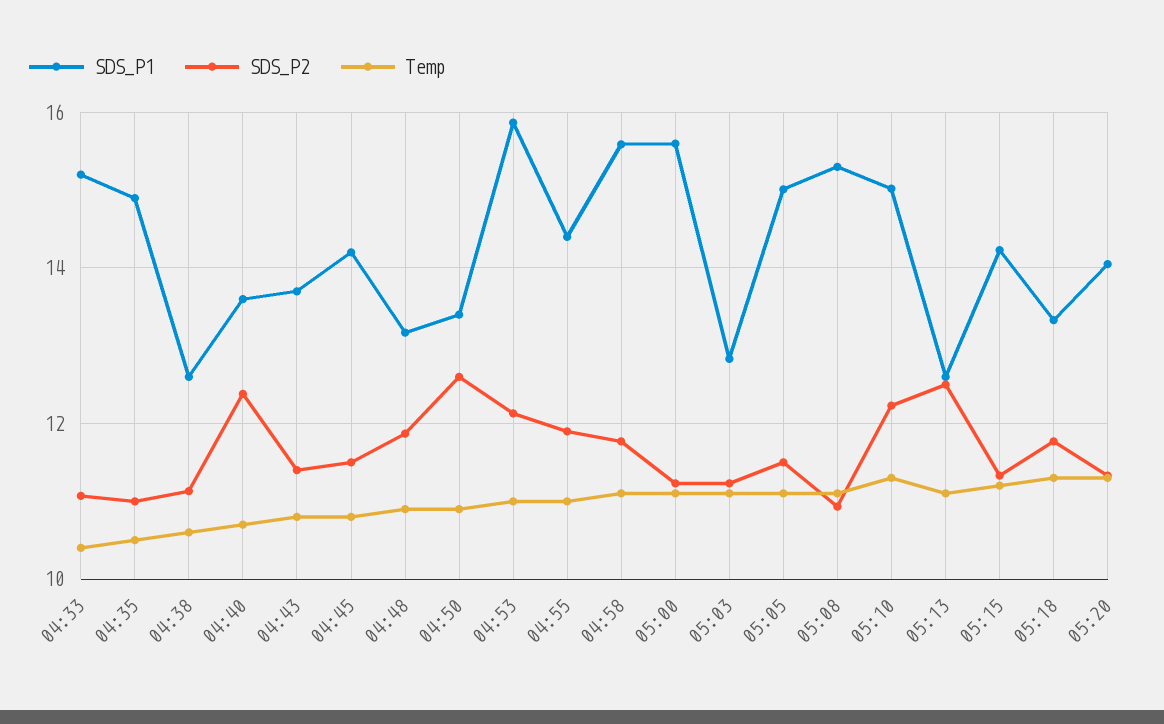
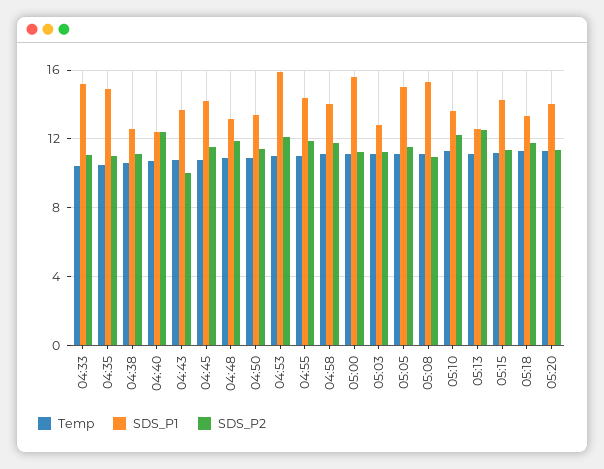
  {
    "SDS_P1": {
      "04:33": 15.2,
      "04:35": 15,
      "04:38": 12.6,
-     "04:40": 13.6,
+     "04:40": 12.5,
      "04:43": 13.8,
      "04:45": 14.2,
      "04:48": 13.2,
      "04:50": 13.4,
      "04:53": 15.8,
      "04:55": 14.4,
-     "04:58": 15.6,
+     "04:58": 14,
      "05:00": 15.6,
      "05:03": 12.8,
      "05:05": 15,
      "05:08": 15.4,
-     "05:10": 15,
+     "05:10": 13.5,
      "05:13": 12.6,
      "05:15": 14.2,
      "05:18": 13.4,
      "05:20": 14
    },
    "SDS_P2": {
      "04:33": 11,
      "04:35": 11,
      "04:38": 11.2,
      "04:40": 12.4,
-     "04:43": 11.4,
+     "04:43": 10,
      "04:45": 11.6,
      "04:48": 11.8,
-     "04:50": 12.6,
+     "04:50": 11.5,
      "04:53": 12.2,
      "04:55": 12,
      "04:58": 11.8,
      "05:00": 11.2,
      "05:03": 11.2,
      "05:05": 11.6,
      "05:08": 11,
      "05:10": 12.2,
      "05:13": 12.6,
      "05:15": 11.4,
      "05:18": 11.8,
      "05:20": 11.4
    },
    "Temp": {
      "04:33": 10.4,
      "04:35": 10.6,
      "04:38": 10.6,
      "04:40": 10.8,
      "04:43": 10.8,
      "04:45": 10.8,
      "04:48": 11,
      "04:50": 11,
      "04:53": 11,
      "04:55": 11,
      "04:58": 11.2,
      "05:00": 11.2,
      "05:03": 11.2,
      "05:05": 11.2,
      "05:08": 11.2,
      "05:10": 11.4,
      "05:13": 11.2,
      "05:15": 11.2,
      "05:18": 11.4,
      "05:20": 11.4
    }
  }

